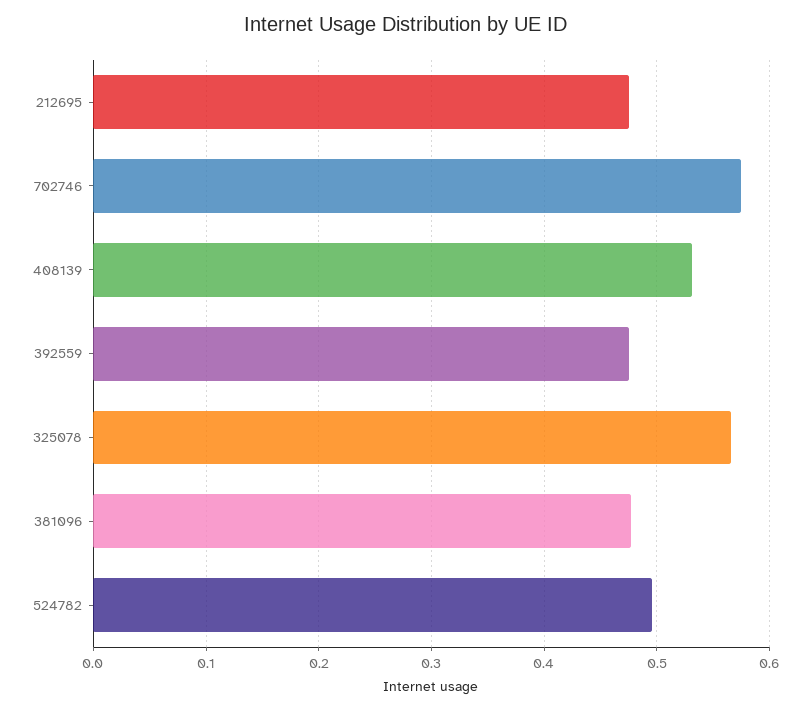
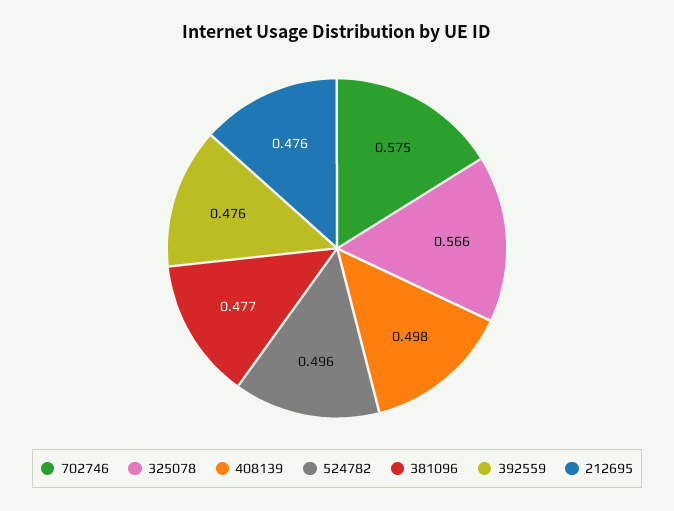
  {
    "212695": 0.476,
    "702746": 0.575,
-   "408139": 0.53,
+   "408139": 0.498,
    "392559": 0.476,
    "325078": 0.566,
    "381096": 0.477,
    "524782": 0.496
  }

